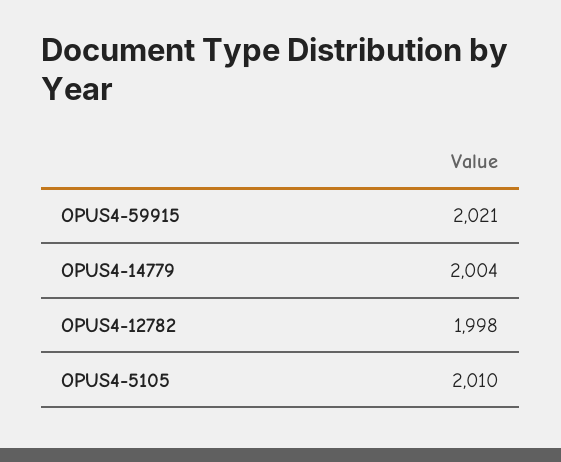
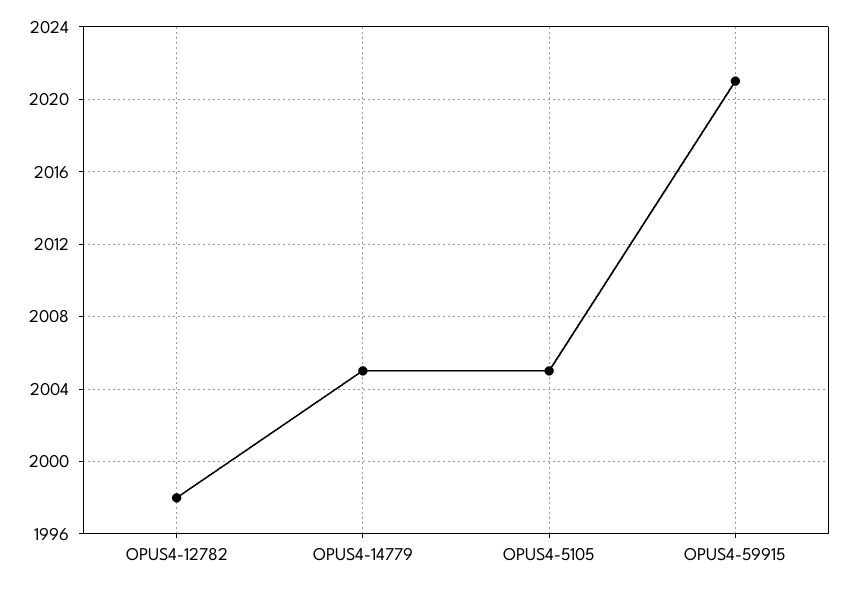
  {
    "OPUS4-59915": 2021,
-   "OPUS4-14779": 2004,
+   "OPUS4-14779": 2005,
    "OPUS4-12782": 1998,
-   "OPUS4-5105": 2010
+   "OPUS4-5105": 2005
  }

